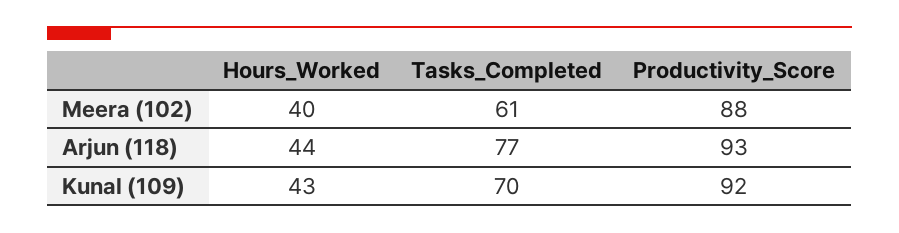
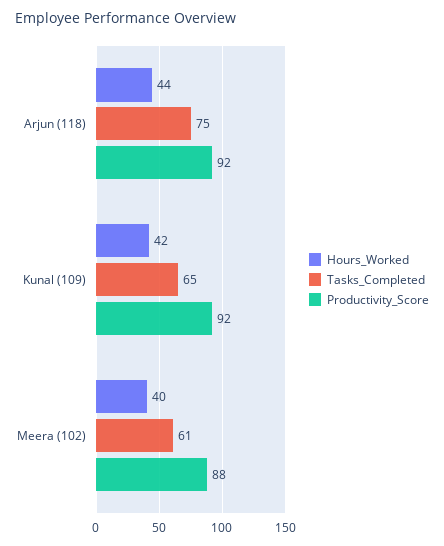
  {
    "Hours_Worked": {
      "Meera (102)": 40,
      "Arjun (118)": 44,
-     "Kunal (109)": 43
+     "Kunal (109)": 42
    },
    "Tasks_Completed": {
      "Meera (102)": 61,
-     "Arjun (118)": 77,
+     "Arjun (118)": 75,
-     "Kunal (109)": 70
+     "Kunal (109)": 65
    },
    "Productivity_Score": {
      "Meera (102)": 88,
-     "Arjun (118)": 93,
+     "Arjun (118)": 92,
      "Kunal (109)": 92
    }
  }

